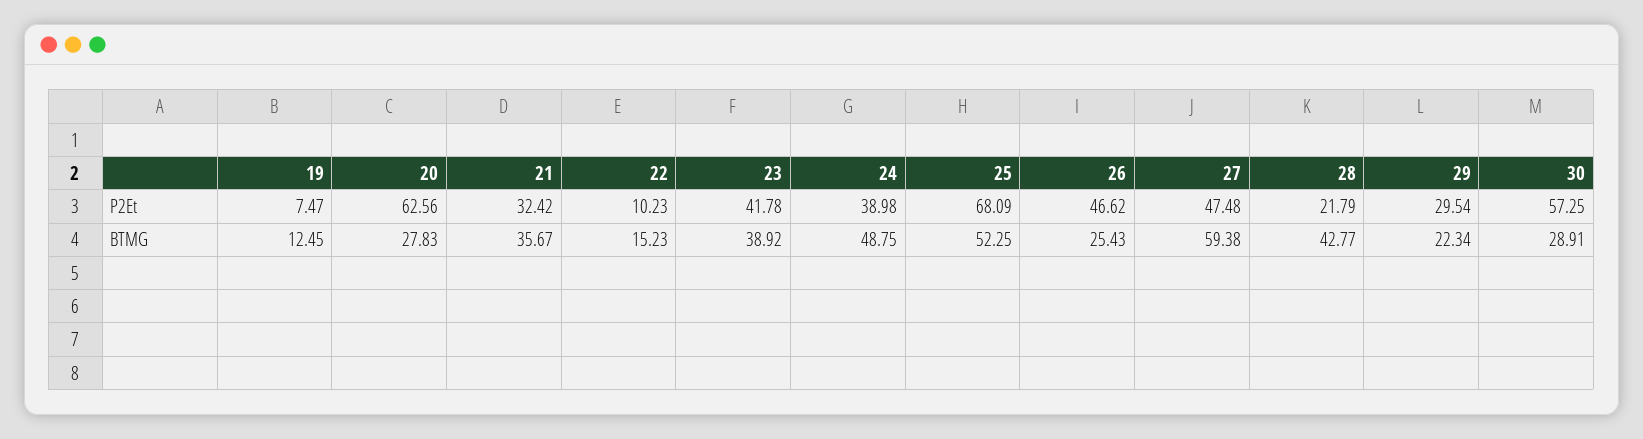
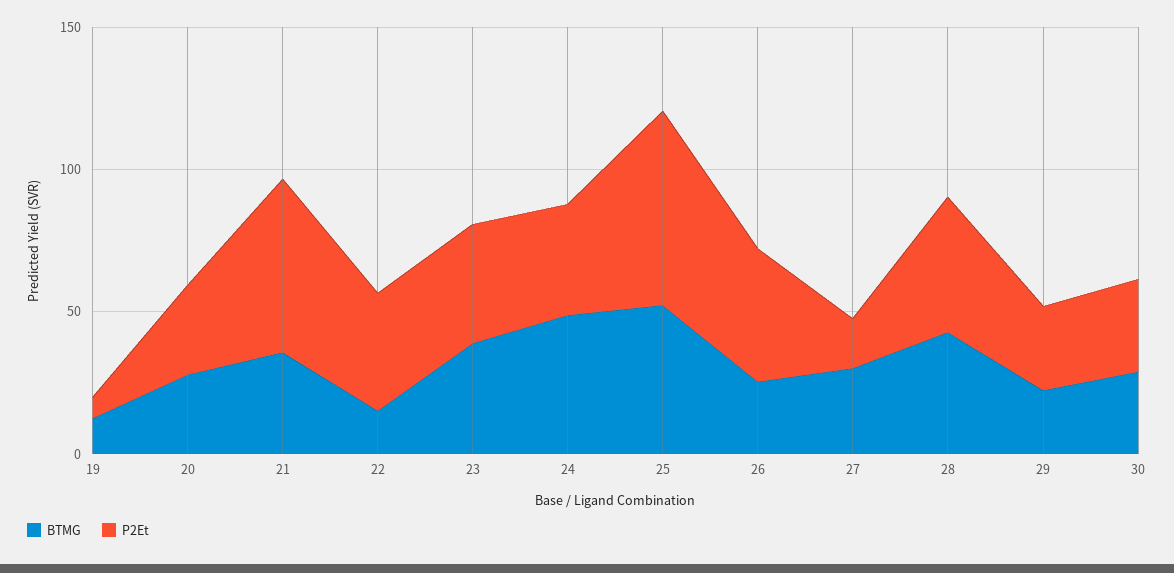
  {
    "P2Et": {
      "19": 7.47,
-     "20": 62.56,
+     "20": 30,
-     "21": 32.42,
+     "21": 60,
-     "22": 10.23,
+     "22": 40,
      "23": 41.78,
      "24": 38.98,
      "25": 68.09,
      "26": 46.62,
-     "27": 47.48,
+     "27": 20,
-     "28": 21.79,
+     "28": 50,
      "29": 29.54,
-     "30": 57.25
+     "30": 30
    },
    "BTMG": {
      "19": 12.45,
      "20": 27.83,
      "21": 35.67,
      "22": 15.23,
      "23": 38.92,
      "24": 48.75,
      "25": 52.25,
      "26": 25.43,
-     "27": 59.38,
+     "27": 30,
      "28": 42.77,
      "29": 22.34,
      "30": 28.91
    }
  }

